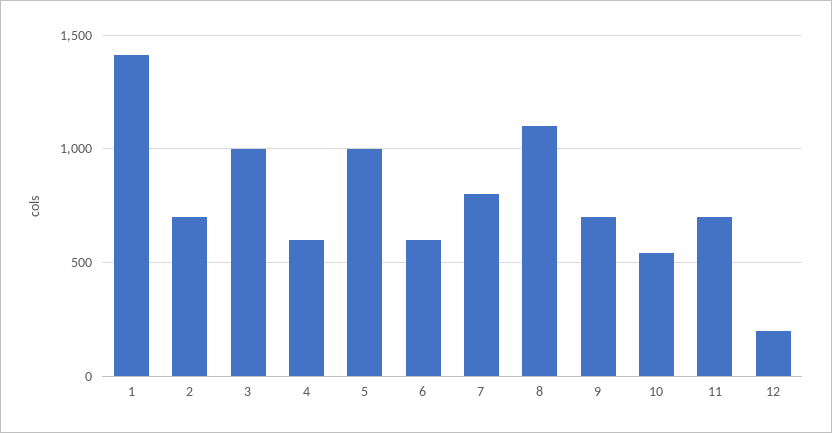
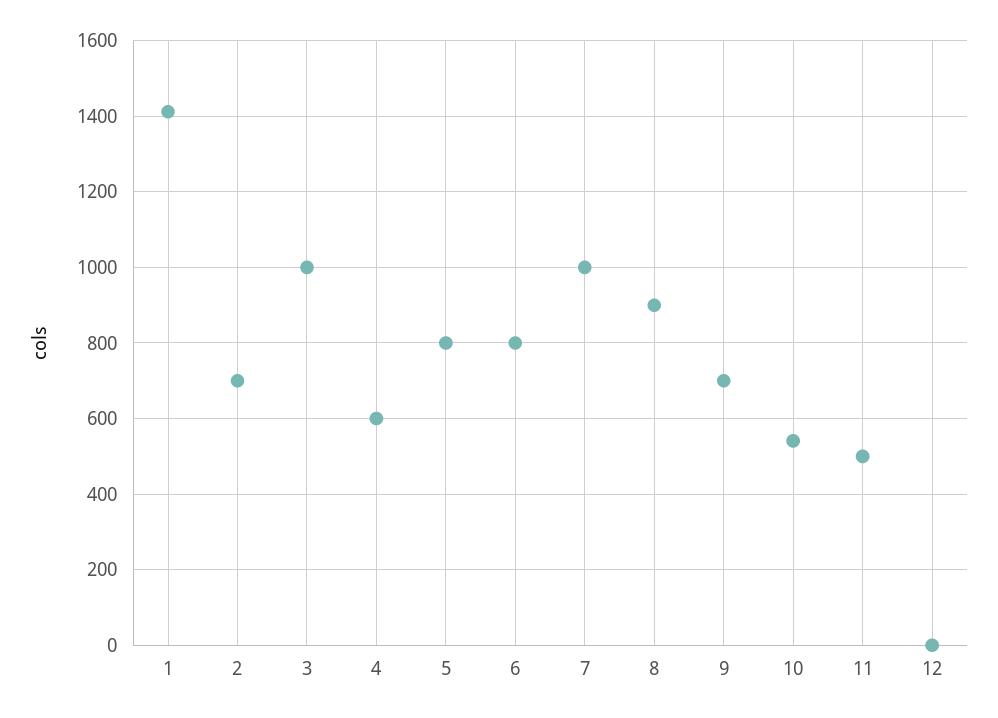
  {
    "1": 1420,
    "2": 700,
    "3": 1000,
    "4": 600,
-   "5": 1000,
+   "5": 800,
-   "6": 600,
+   "6": 800,
-   "7": 800,
+   "7": 1000,
-   "8": 1100,
+   "8": 900,
    "9": 700,
    "10": 540,
-   "11": 700,
+   "11": 500,
-   "12": 200
+   "12": 0
  }

